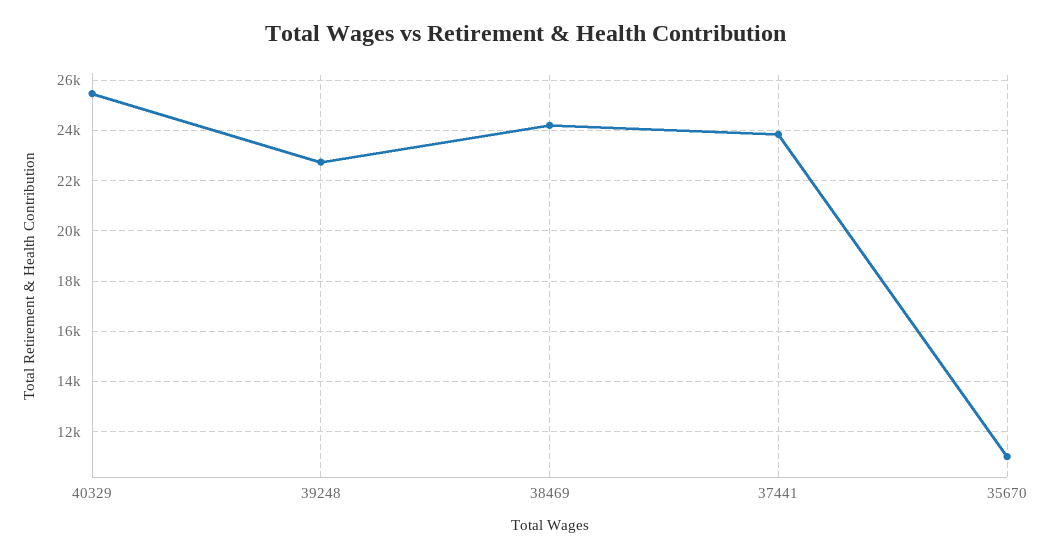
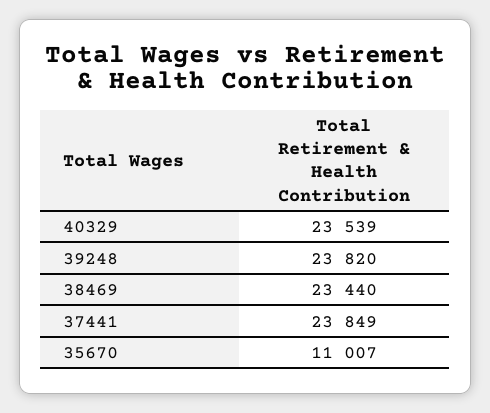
  {
-   "40329": 25500,
+   "40329": 23539,
-   "39248": 22750,
+   "39248": 23820,
-   "38469": 24250,
+   "38469": 23440,
    "37441": 23849,
    "35670": 11007
  }

